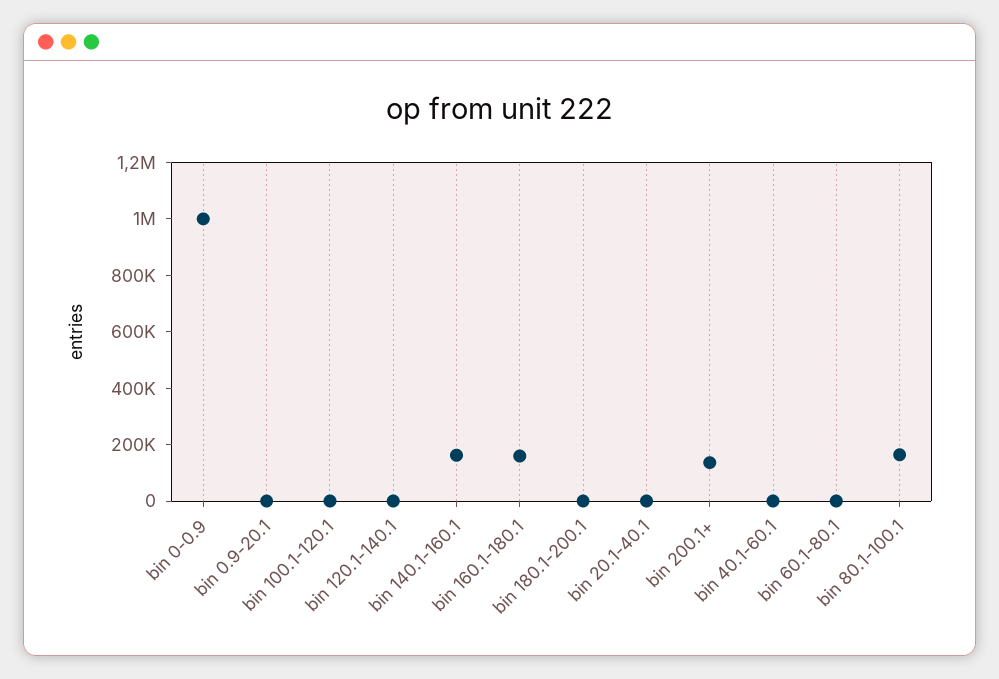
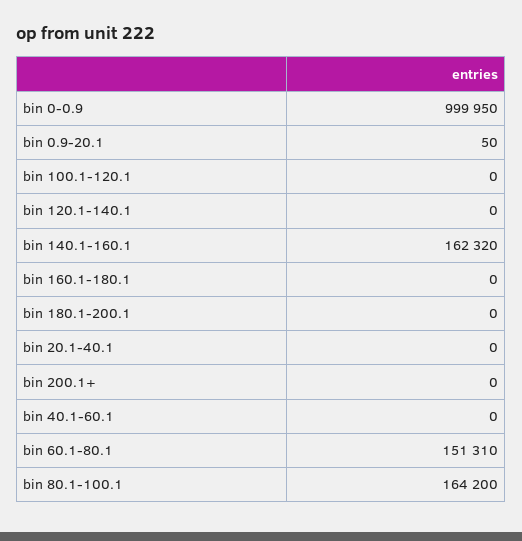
  {
    "bin 0-0.9": 999950,
    "bin 0.9-20.1": 50,
    "bin 100.1-120.1": 0,
    "bin 120.1-140.1": 0,
    "bin 140.1-160.1": 162320,
-   "bin 160.1-180.1": 150000,
+   "bin 160.1-180.1": 0,
    "bin 180.1-200.1": 0,
    "bin 20.1-40.1": 0,
-   "bin 200.1+": 150000,
+   "bin 200.1+": 0,
    "bin 40.1-60.1": 0,
-   "bin 60.1-80.1": 0,
+   "bin 60.1-80.1": 151310,
    "bin 80.1-100.1": 164200
  }

